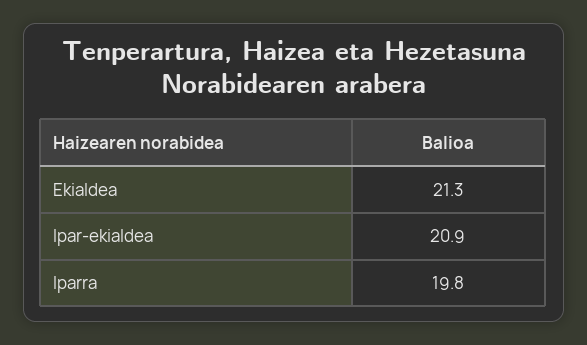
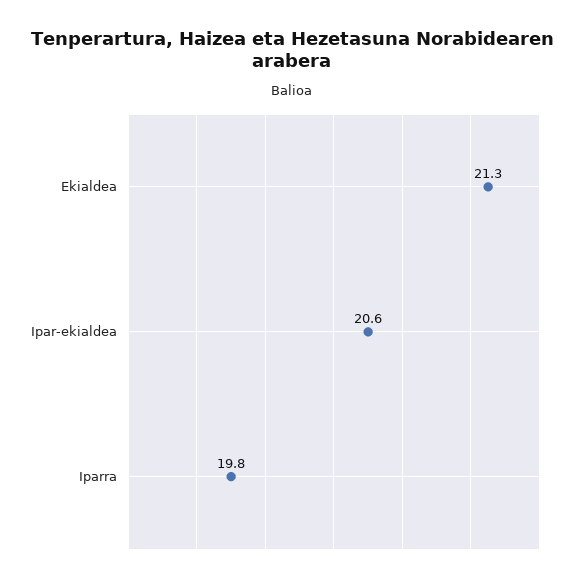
  {
    "Ekialdea": 21.3,
-   "Ipar-ekialdea": 20.9,
+   "Ipar-ekialdea": 20.6,
    "Iparra": 19.8
  }

